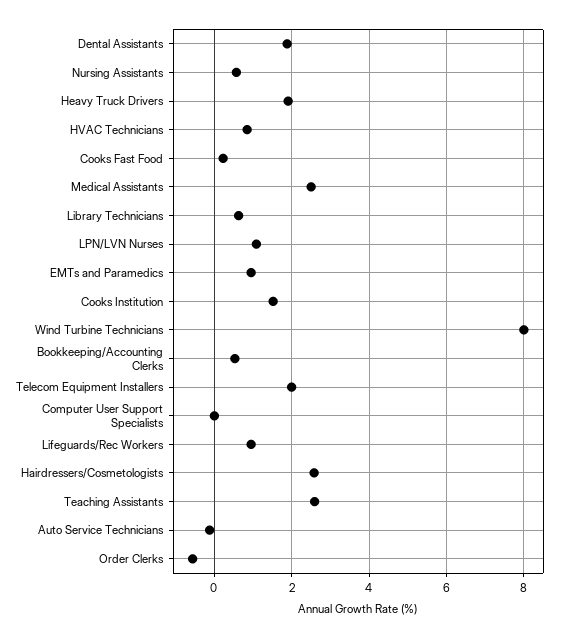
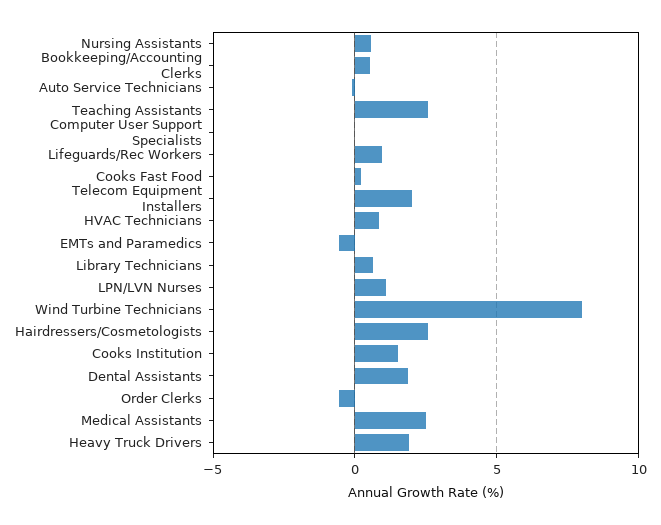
  {
    "Dental Assistants": 1.8,
    "Nursing Assistants": 0.6,
    "Heavy Truck Drivers": 2,
    "HVAC Technicians": 0.8,
    "Cooks Fast Food": 0.2,
    "Medical Assistants": 2.6,
    "Library Technicians": 0.6,
    "LPN/LVN Nurses": 1,
-   "EMTs and Paramedics": 1,
+   "EMTs and Paramedics": -0.5,
    "Cooks Institution": 1.6,
    "Wind Turbine Technicians": 8,
    "Bookkeeping/Accounting Clerks": 0.6,
    "Telecom Equipment Installers": 2,
    "Computer User Support Specialists": 0,
    "Lifeguards/Rec Workers": 1,
    "Hairdressers/Cosmetologists": 2.6,
    "Teaching Assistants": 2.6,
    "Auto Service Technicians": -0.2,
    "Order Clerks": -0.6
  }

